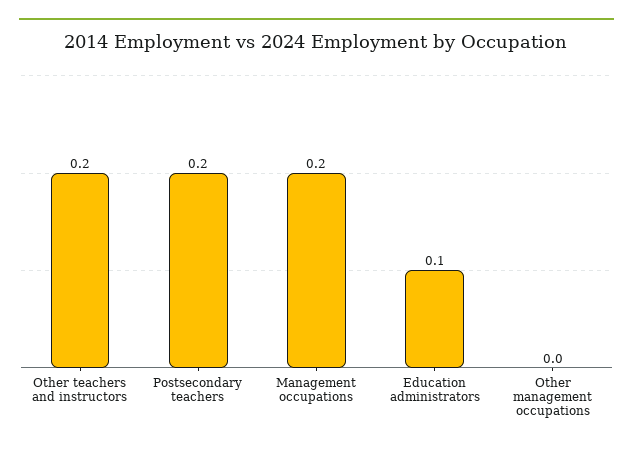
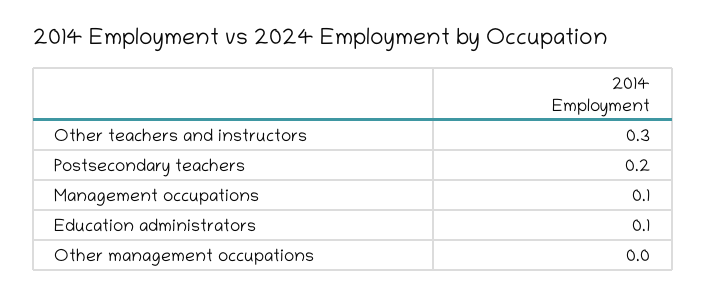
  {
-   "Other teachers and instructors": 0.2,
+   "Other teachers and instructors": 0.3,
    "Postsecondary teachers": 0.2,
-   "Management occupations": 0.2,
+   "Management occupations": 0.1,
    "Education administrators": 0.1,
    "Other management occupations": 0
  }

